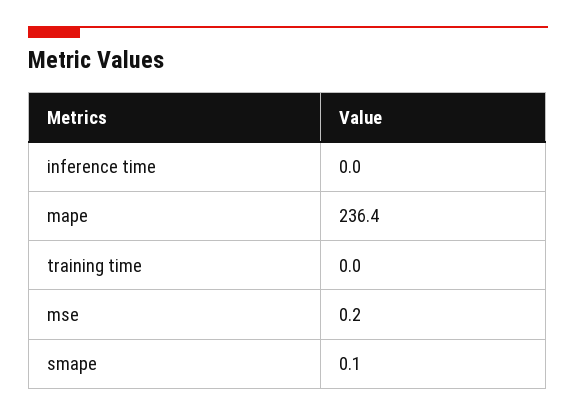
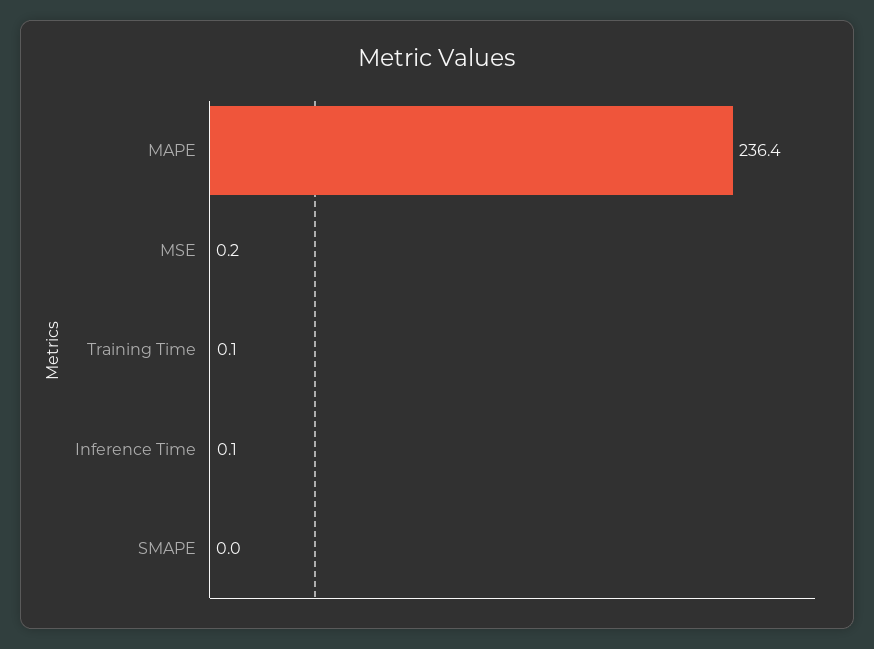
  {
-   "inference time": 0,
+   "inference time": 0.1,
    "mape": 236.4,
-   "training time": 0,
+   "training time": 0.1,
    "mse": 0.2,
-   "smape": 0.1
+   "smape": 0
  }

